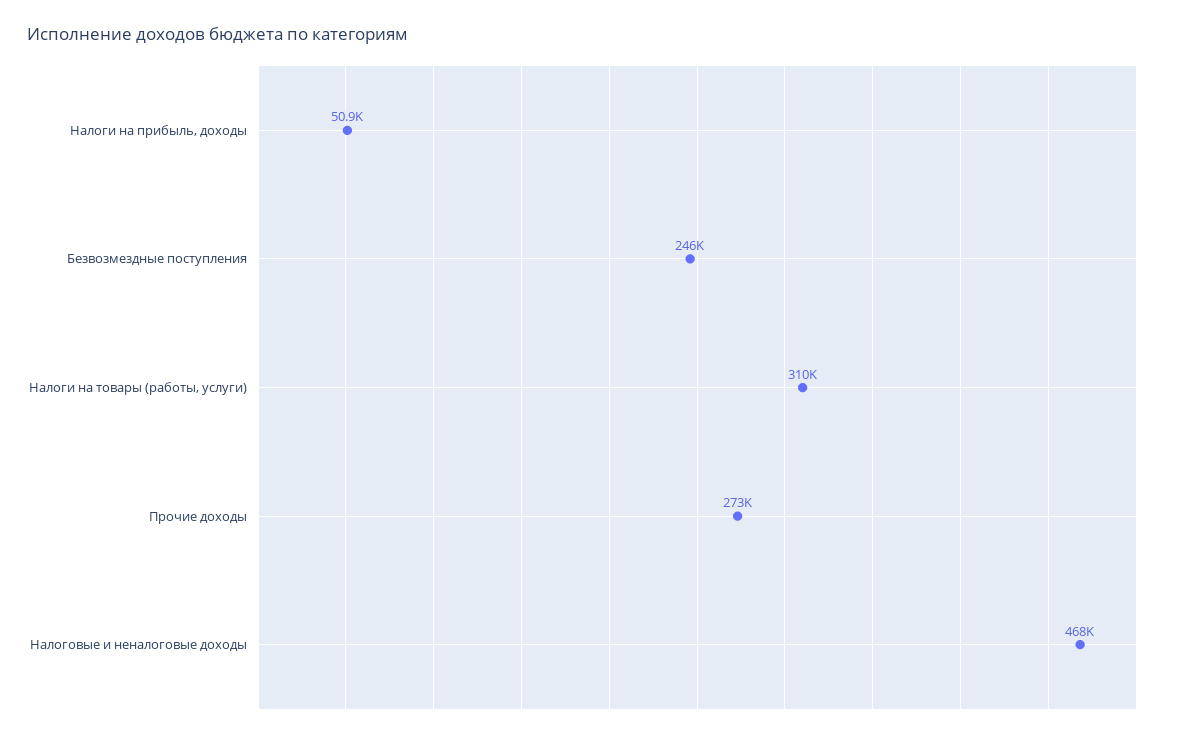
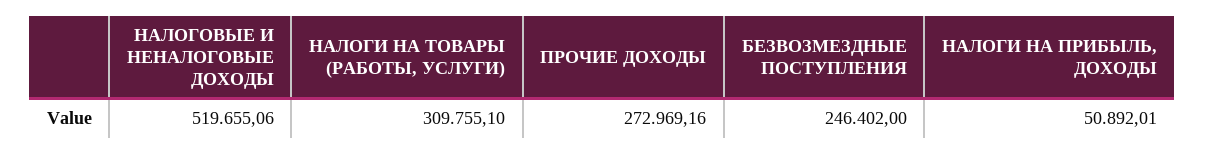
  {
    "Налоги на прибыль, доходы": 50892.01,
    "Безвозмездные поступления": 246402,
    "Налоги на товары (работы, услуги)": 309755.1,
    "Прочие доходы": 272969.16,
-   "Налоговые и неналоговые доходы": 468000
+   "Налоговые и неналоговые доходы": 519655.06
  }

